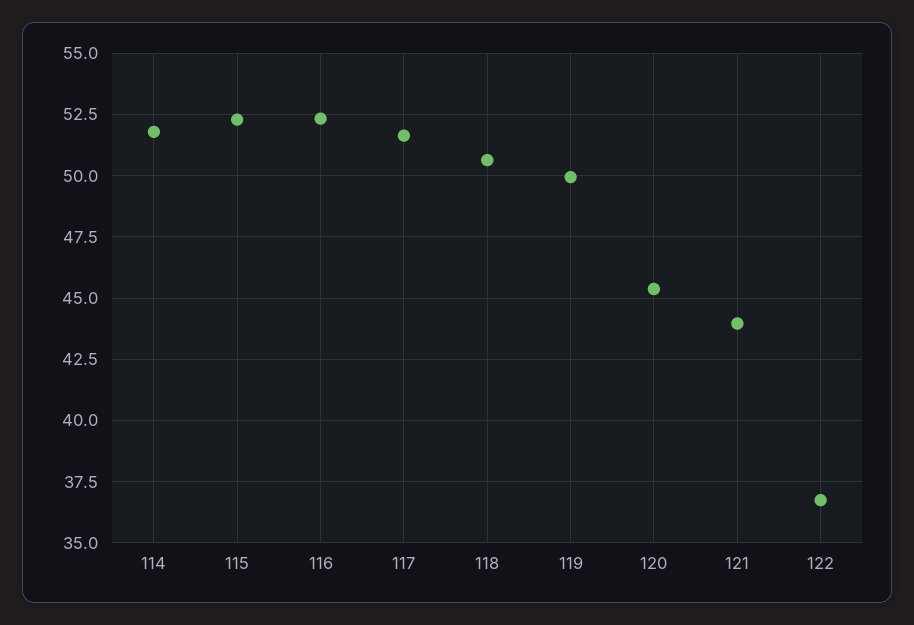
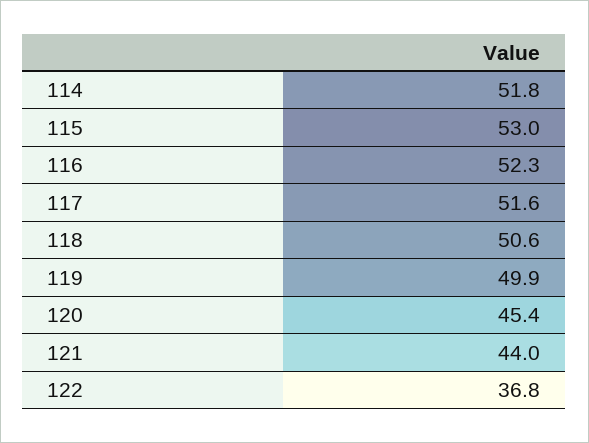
  {
    "114": 51.8,
-   "115": 52.25,
+   "115": 53,
    "116": 52.3,
    "117": 51.6,
    "118": 50.6,
    "119": 49.9,
    "120": 45.4,
    "121": 44,
    "122": 36.8
  }

